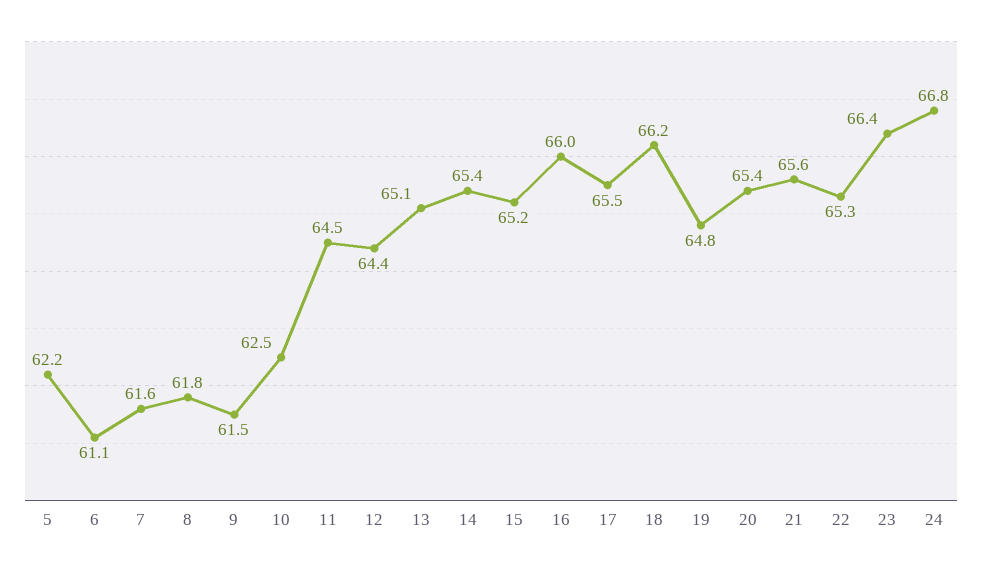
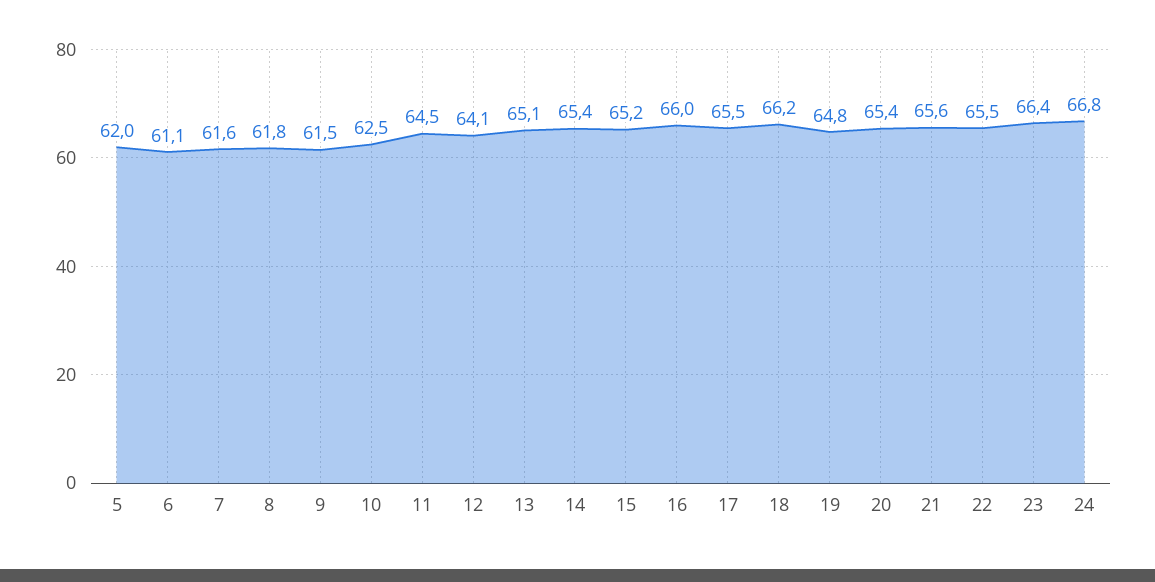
  {
-   "5": 62.2,
+   "5": 62,
    "6": 61.1,
    "7": 61.6,
    "8": 61.8,
    "9": 61.5,
    "10": 62.5,
    "11": 64.5,
-   "12": 64.4,
+   "12": 64.1,
    "13": 65.1,
    "14": 65.4,
    "15": 65.2,
    "16": 66,
    "17": 65.5,
    "18": 66.2,
    "19": 64.8,
    "20": 65.4,
    "21": 65.6,
-   "22": 65.3,
+   "22": 65.5,
    "23": 66.4,
    "24": 66.8
  }

